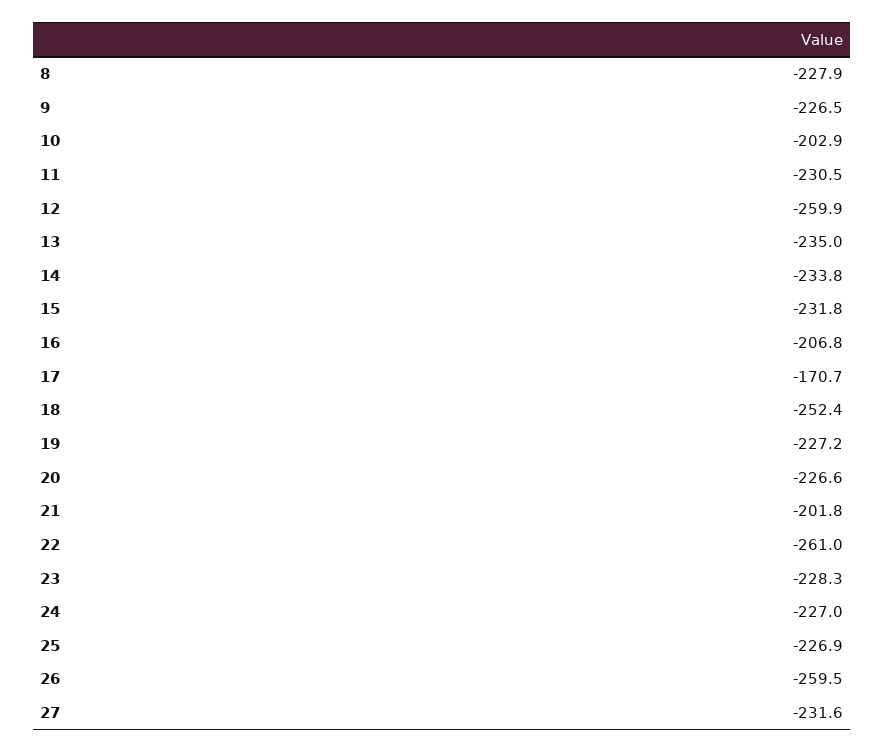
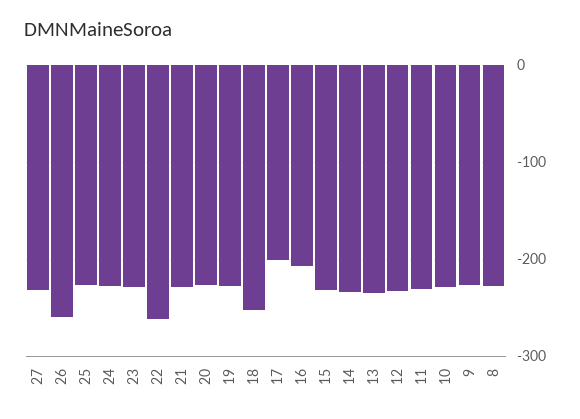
  {
    "8": -227.9,
    "9": -226.5,
-   "10": -202.9,
+   "10": -230,
    "11": -230.5,
-   "12": -259.9,
+   "12": -230,
    "13": -235,
    "14": -233.8,
    "15": -231.8,
    "16": -206.8,
-   "17": -170.7,
+   "17": -200,
    "18": -252.4,
    "19": -227.2,
    "20": -226.6,
-   "21": -201.8,
+   "21": -230,
    "22": -261,
    "23": -228.3,
    "24": -227,
    "25": -226.9,
    "26": -259.5,
    "27": -231.6
  }

